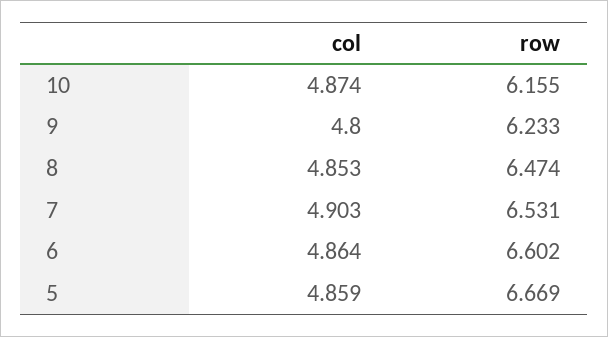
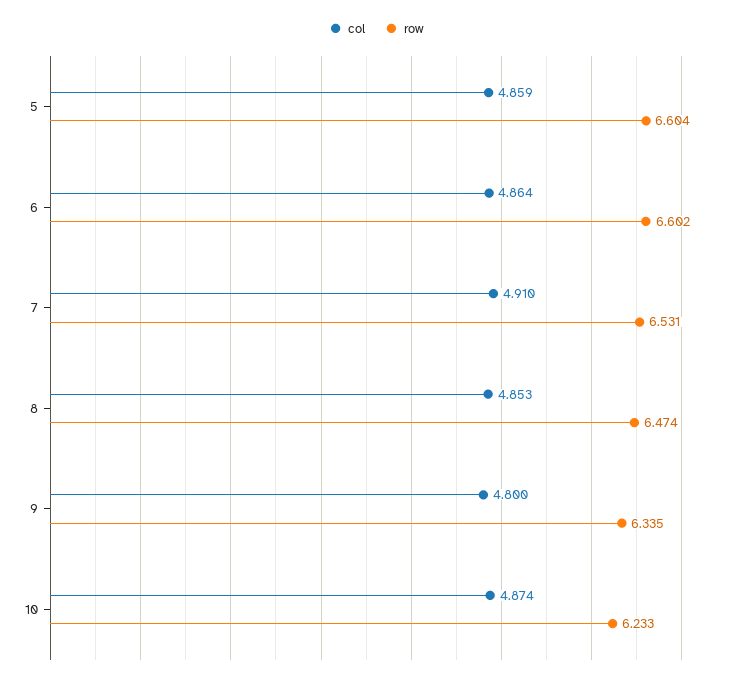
  {
    "col": {
      "10": 4.874,
      "9": 4.8,
      "8": 4.853,
-     "7": 4.903,
+     "7": 4.91,
      "6": 4.864,
      "5": 4.859
    },
    "row": {
-     "10": 6.155,
+     "10": 6.233,
-     "9": 6.233,
+     "9": 6.335,
      "8": 6.474,
      "7": 6.531,
      "6": 6.602,
-     "5": 6.669
+     "5": 6.604
    }
  }

